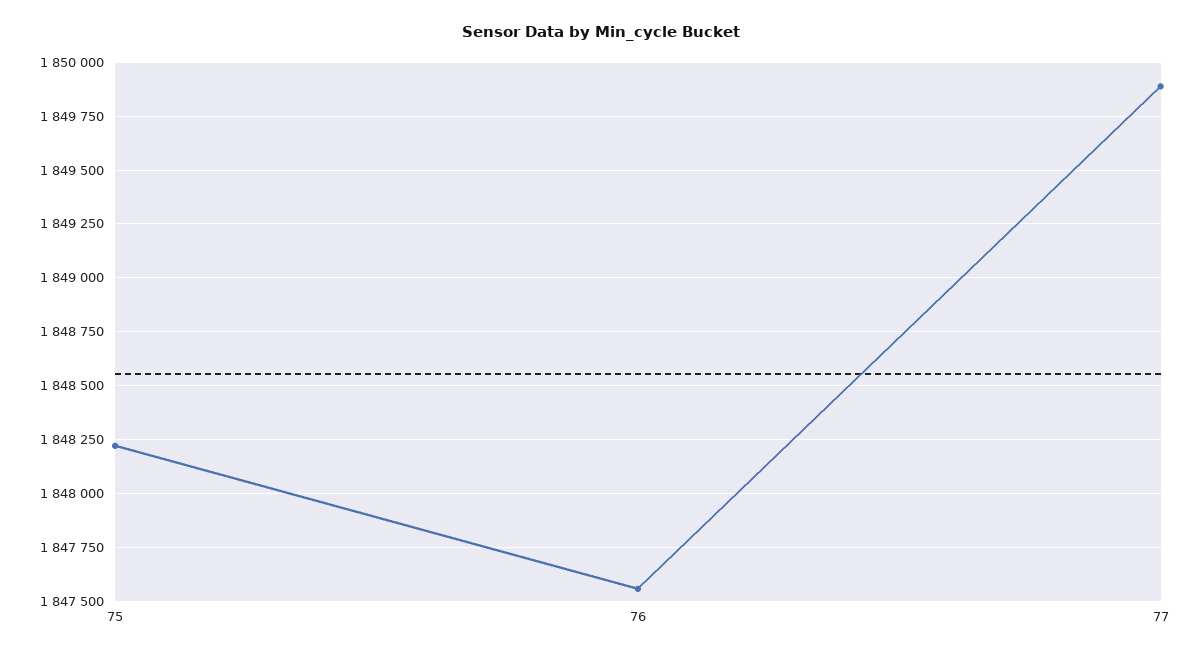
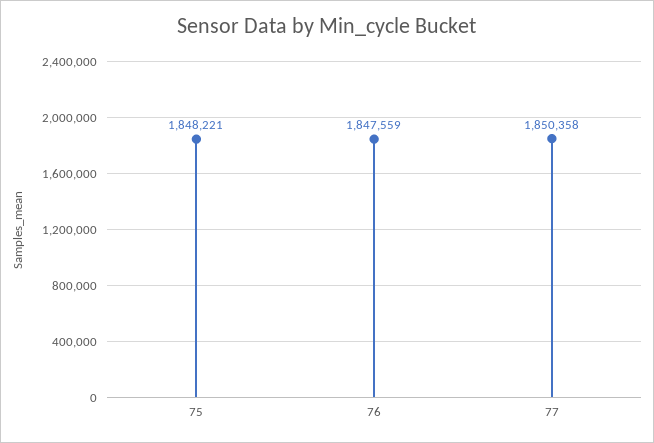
  {
    "75": 1848221,
    "76": 1847559,
-   "77": 1849900
+   "77": 1850358
  }

